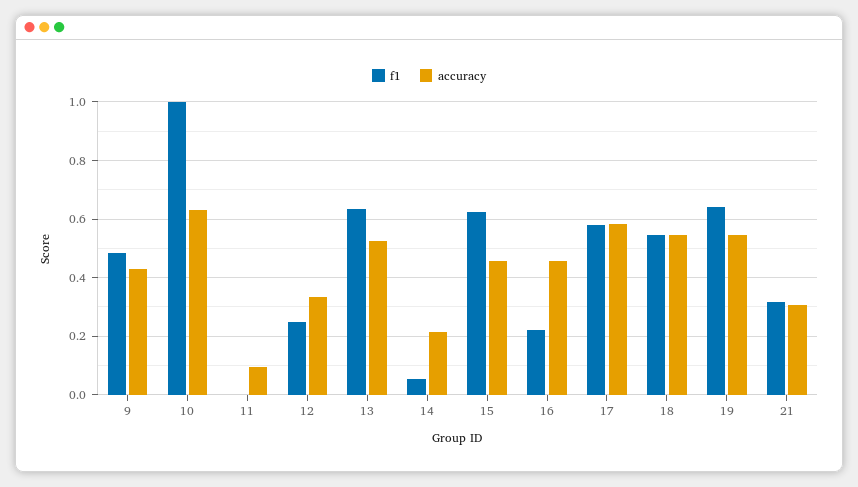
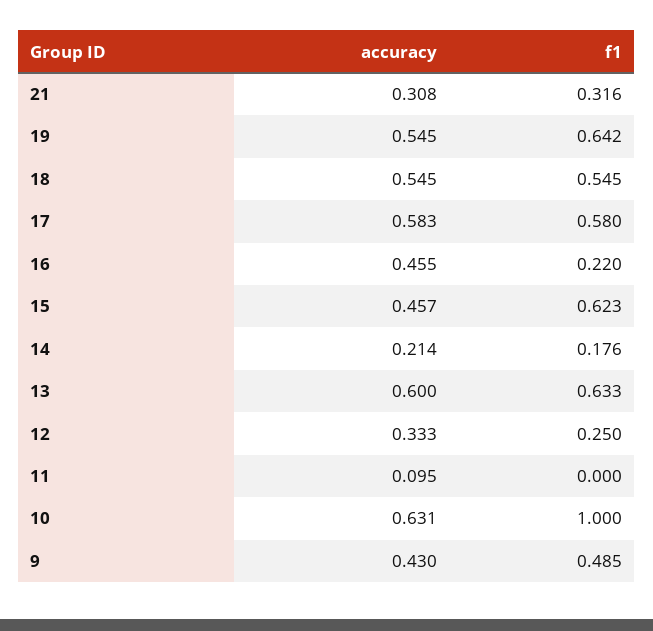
  {
    "f1": {
      "9": 0.485,
      "10": 1,
      "11": 0,
      "12": 0.25,
      "13": 0.633,
-     "14": 0.05,
+     "14": 0.176,
      "15": 0.623,
      "16": 0.22,
      "17": 0.58,
      "18": 0.545,
      "19": 0.642,
      "21": 0.316
    },
    "accuracy": {
      "9": 0.43,
      "10": 0.631,
      "11": 0.095,
      "12": 0.333,
-     "13": 0.525,
+     "13": 0.6,
      "14": 0.214,
      "15": 0.457,
      "16": 0.455,
      "17": 0.583,
      "18": 0.545,
      "19": 0.545,
      "21": 0.308
    }
  }

